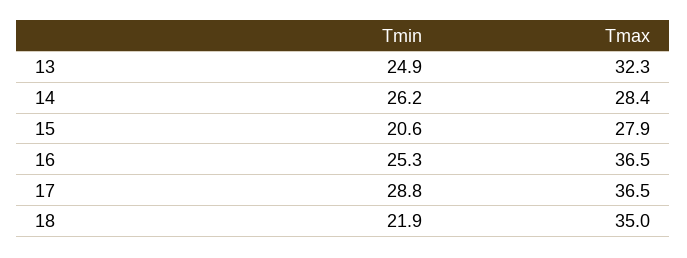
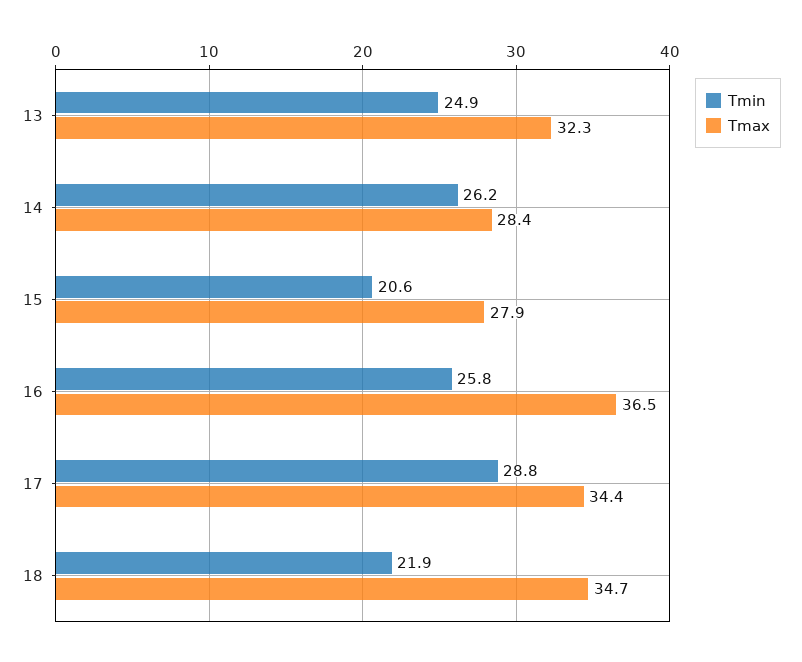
  {
    "Tmin": {
      "13": 24.9,
      "14": 26.2,
      "15": 20.6,
-     "16": 25.3,
+     "16": 25.8,
      "17": 28.8,
      "18": 21.9
    },
    "Tmax": {
      "13": 32.3,
      "14": 28.4,
      "15": 27.9,
      "16": 36.5,
-     "17": 36.5,
+     "17": 34.4,
-     "18": 35
+     "18": 34.7
    }
  }

